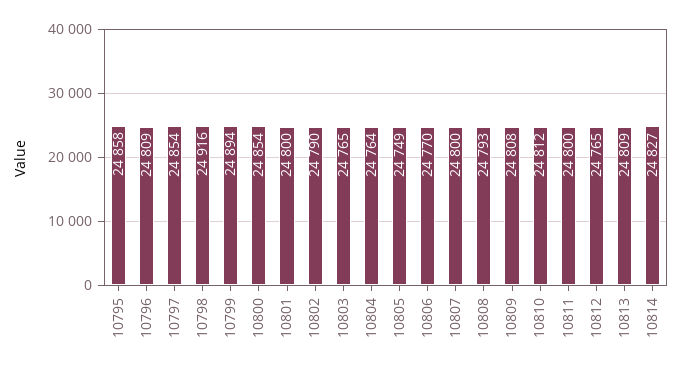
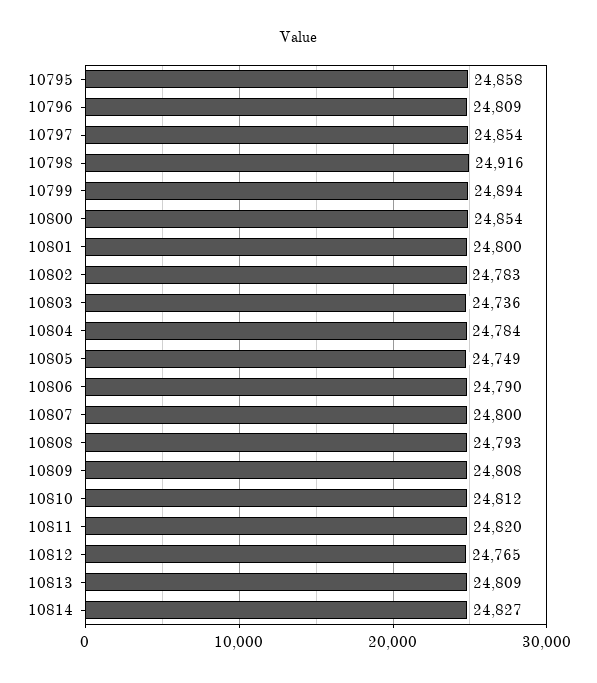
  {
    "10795": 24858,
    "10796": 24809,
    "10797": 24854,
    "10798": 24916,
    "10799": 24894,
    "10800": 24854,
    "10801": 24800,
-   "10802": 24790,
+   "10802": 24783,
-   "10803": 24765,
+   "10803": 24736,
-   "10804": 24764,
+   "10804": 24784,
    "10805": 24749,
-   "10806": 24770,
+   "10806": 24790,
    "10807": 24800,
    "10808": 24793,
    "10809": 24808,
    "10810": 24812,
-   "10811": 24800,
+   "10811": 24820,
    "10812": 24765,
    "10813": 24809,
    "10814": 24827
  }

